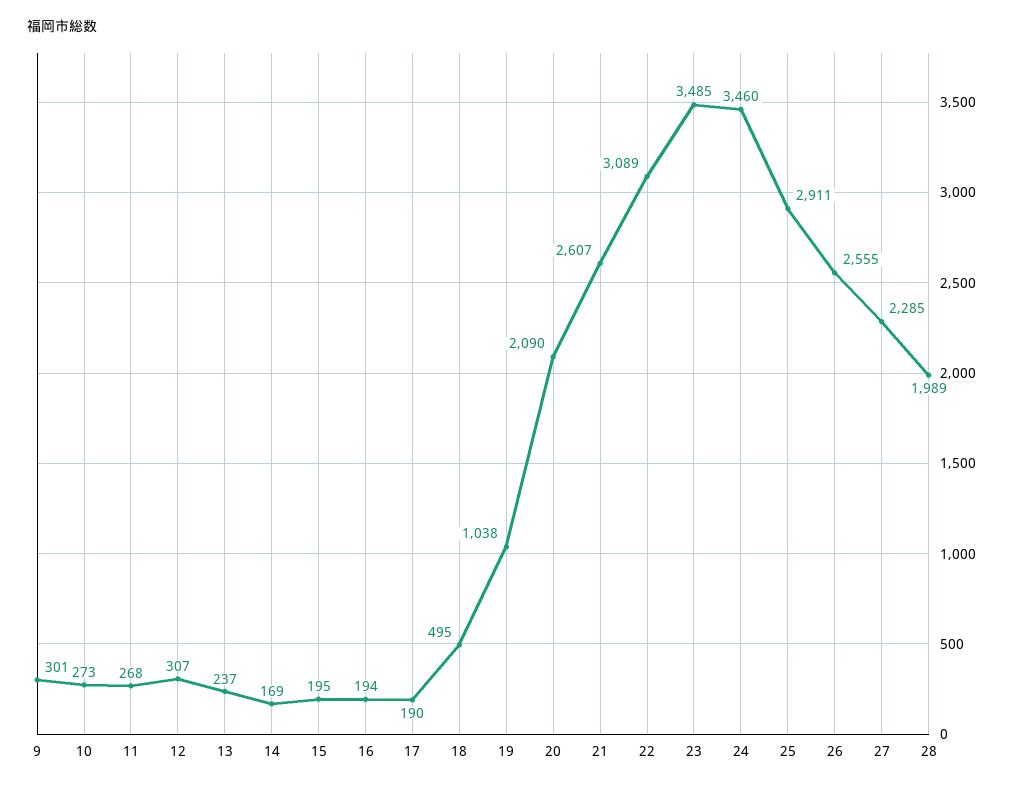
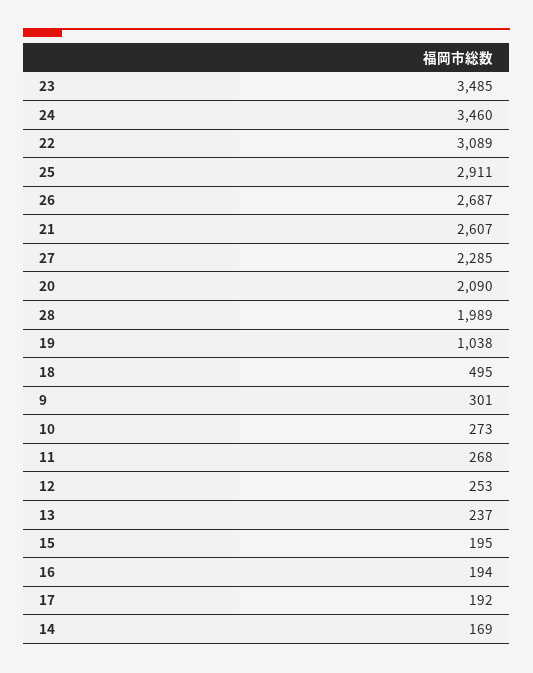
  {
    "9": 301,
    "10": 273,
    "11": 268,
-   "12": 307,
+   "12": 253,
    "13": 237,
    "14": 169,
    "15": 195,
    "16": 194,
-   "17": 190,
+   "17": 192,
    "18": 495,
    "19": 1038,
    "20": 2090,
    "21": 2607,
    "22": 3089,
    "23": 3485,
    "24": 3460,
    "25": 2911,
-   "26": 2555,
+   "26": 2687,
    "27": 2285,
    "28": 1989
  }

